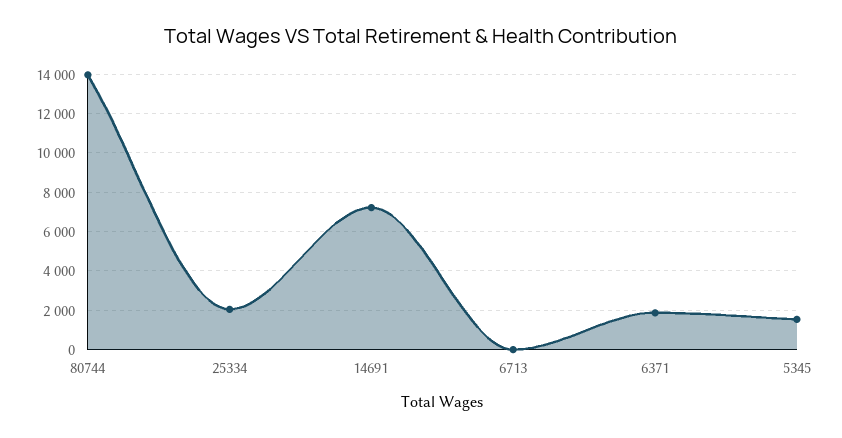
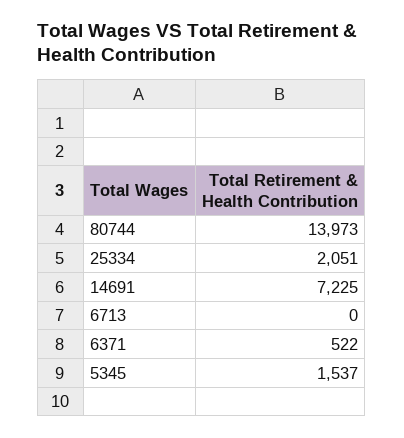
  {
    "80744": 13973,
    "25334": 2051,
    "14691": 7225,
    "6713": 0,
-   "6371": 2000,
+   "6371": 522,
    "5345": 1537
  }

